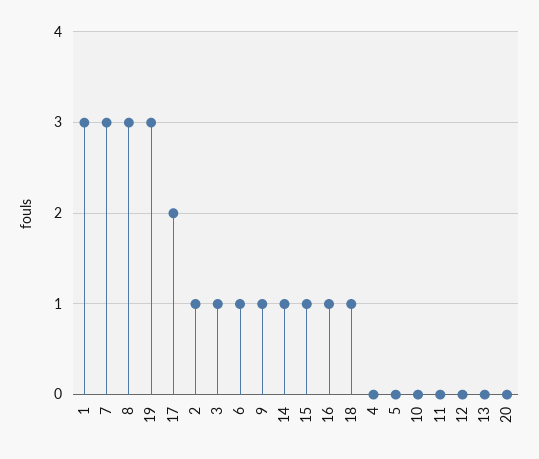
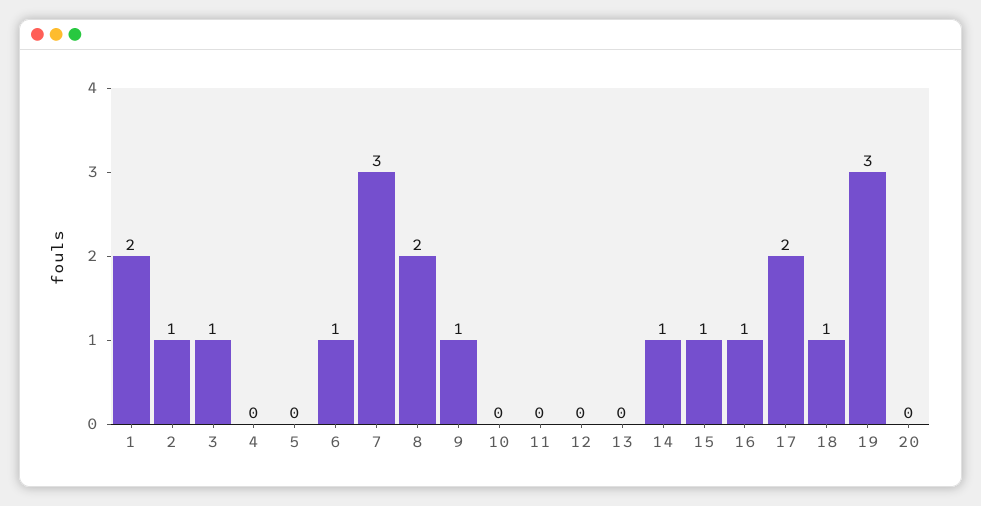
  {
-   "1": 3,
+   "1": 2,
    "7": 3,
-   "8": 3,
+   "8": 2,
    "19": 3,
    "17": 2,
    "2": 1,
    "3": 1,
    "6": 1,
    "9": 1,
    "14": 1,
    "15": 1,
    "16": 1,
    "18": 1,
    "4": 0,
    "5": 0,
    "10": 0,
    "11": 0,
    "12": 0,
    "13": 0,
    "20": 0
  }

